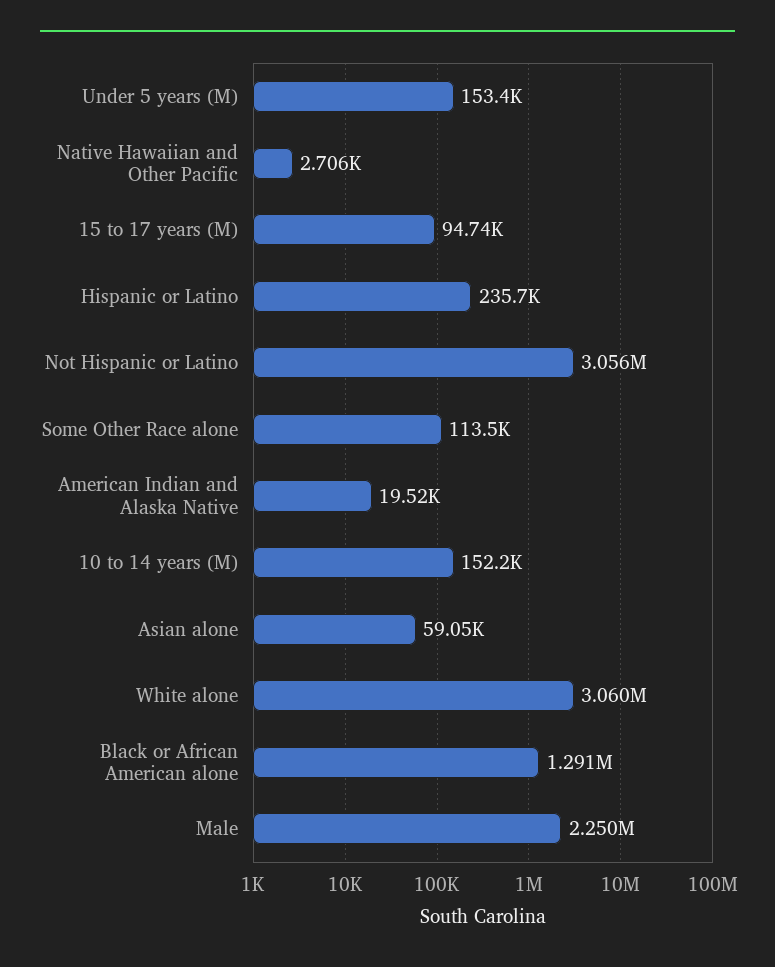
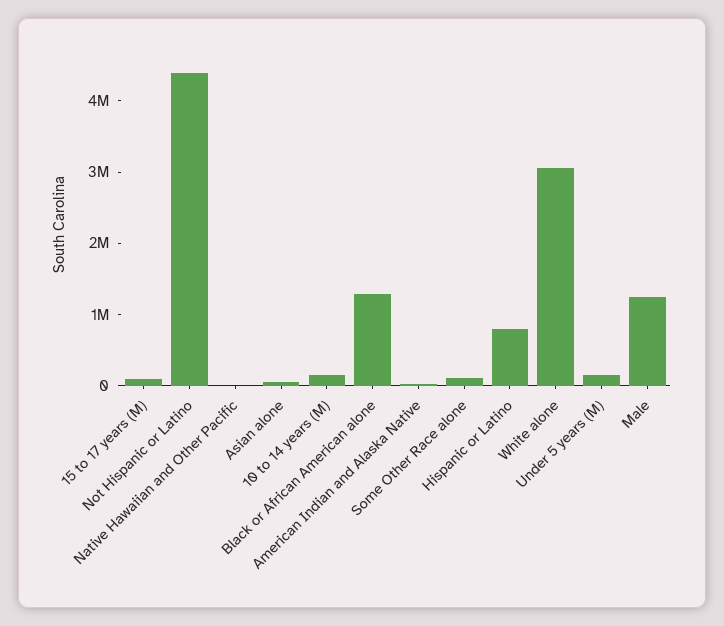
  {
    "Under 5 years (M)": 153400,
    "Native Hawaiian and Other Pacific": 2706,
    "15 to 17 years (M)": 94740,
-   "Hispanic or Latino": 235700,
+   "Hispanic or Latino": 800000,
-   "Not Hispanic or Latino": 3056000,
+   "Not Hispanic or Latino": 4400000,
    "Some Other Race alone": 113500,
    "American Indian and Alaska Native": 19520,
    "10 to 14 years (M)": 152200,
    "Asian alone": 59050,
    "White alone": 3060000,
    "Black or African American alone": 1291000,
-   "Male": 2250000
+   "Male": 1200000
  }

